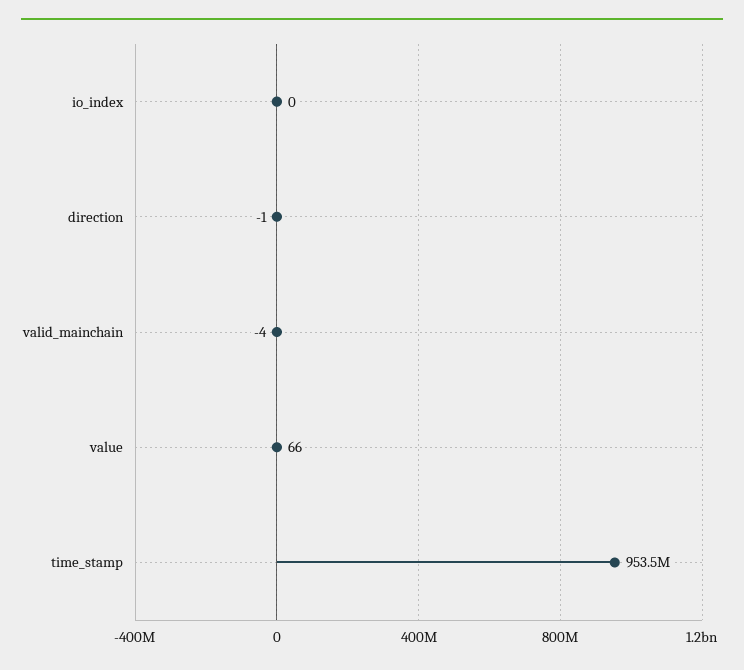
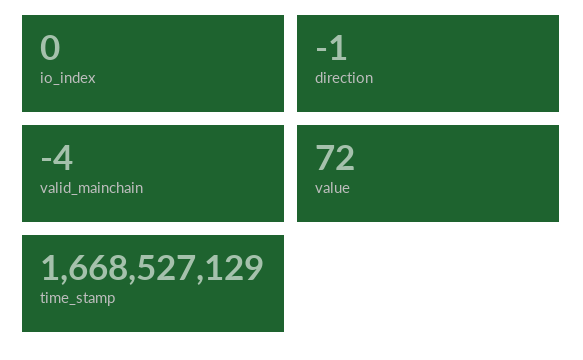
  {
    "io_index": 0,
    "direction": -1,
    "valid_mainchain": -4,
-   "value": 66,
+   "value": 72,
-   "time_stamp": 953500000
+   "time_stamp": 1668527129
  }

